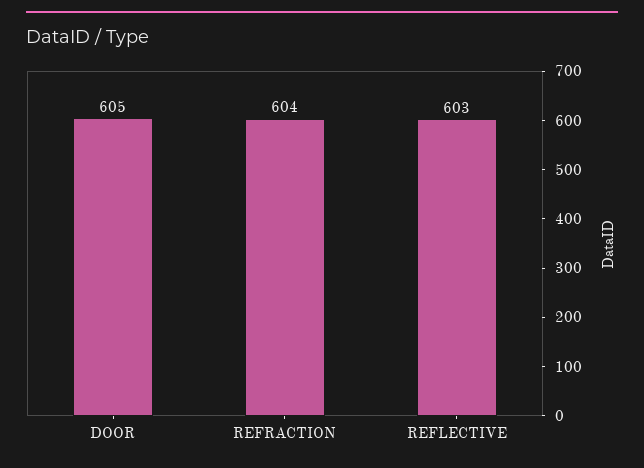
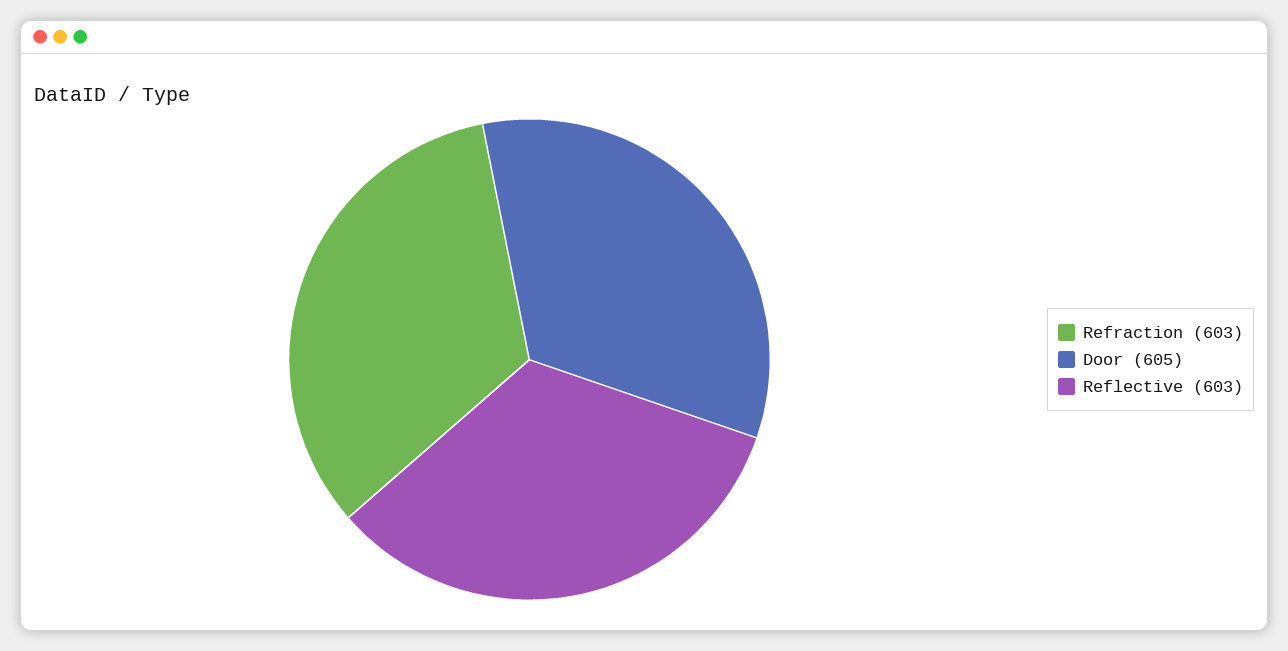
  {
    "DOOR": 605,
-   "REFRACTION": 604,
+   "REFRACTION": 603,
    "REFLECTIVE": 603
  }

